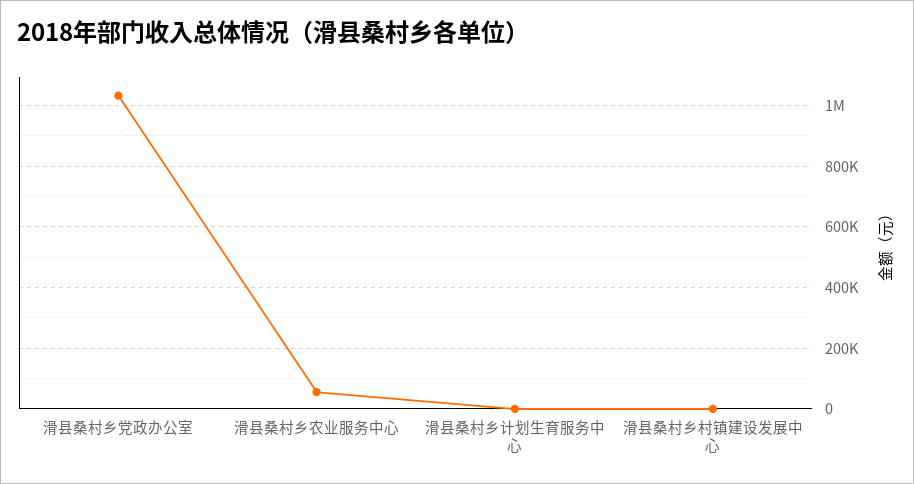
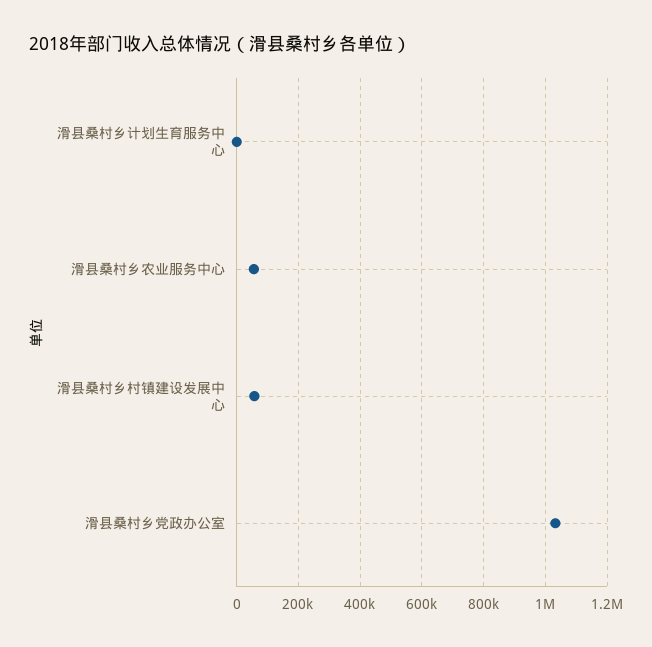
  {
    "滑县桑村乡党政办公室": 1040000,
    "滑县桑村乡农业服务中心": 60000,
    "滑县桑村乡计划生育服务中心": 0,
-   "滑县桑村乡村镇建设发展中心": 0
+   "滑县桑村乡村镇建设发展中心": 60000
  }

